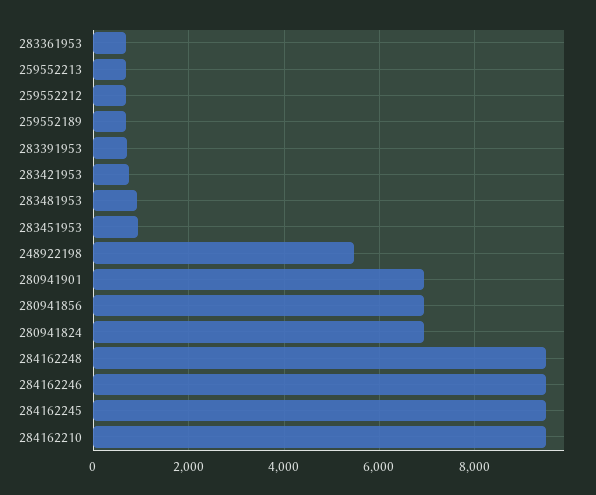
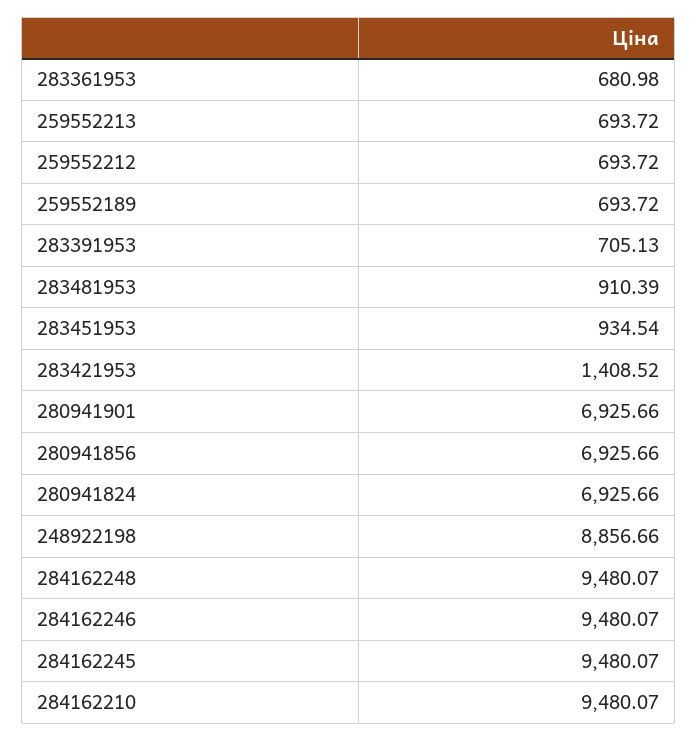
  {
    "283361953": 680.98,
    "259552213": 693.72,
    "259552212": 693.72,
    "259552189": 693.72,
    "283391953": 705.13,
-   "283421953": 800,
+   "283421953": 1408.52,
    "283481953": 910.39,
    "283451953": 934.54,
-   "248922198": 5400,
+   "248922198": 8856.66,
    "280941901": 6925.66,
    "280941856": 6925.66,
    "280941824": 6925.66,
    "284162248": 9480.07,
    "284162246": 9480.07,
    "284162245": 9480.07,
    "284162210": 9480.07
  }

